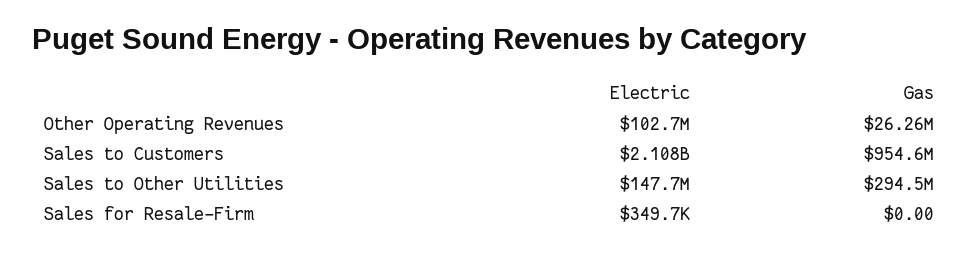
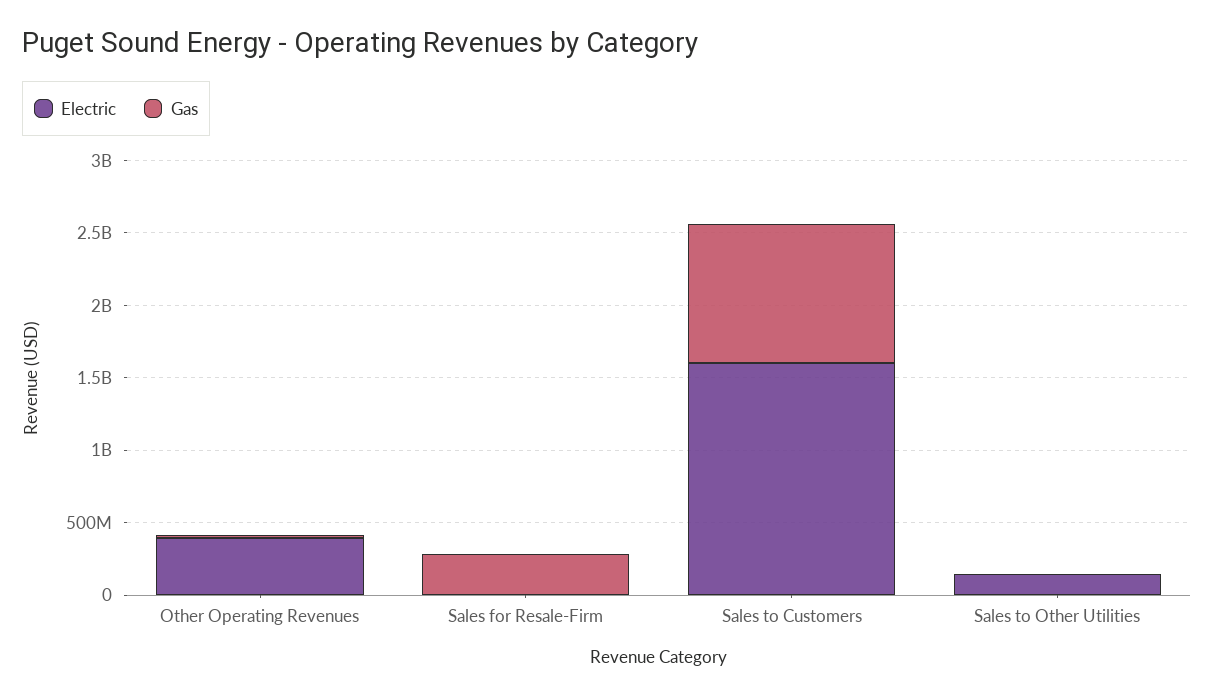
  {
    "Electric": {
-     "Other Operating Revenues": 102700000,
+     "Other Operating Revenues": 400000000,
-     "Sales to Customers": 2108000000,
+     "Sales to Customers": 1600000000,
      "Sales to Other Utilities": 147700000,
      "Sales for Resale-Firm": 349700
    },
    "Gas": {
      "Other Operating Revenues": 26260000,
      "Sales to Customers": 954600000,
-     "Sales to Other Utilities": 294500000,
+     "Sales to Other Utilities": 0,
-     "Sales for Resale-Firm": 0
+     "Sales for Resale-Firm": 300000000
    }
  }

